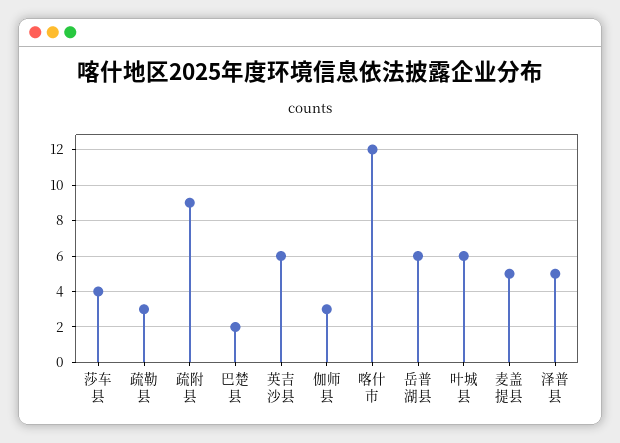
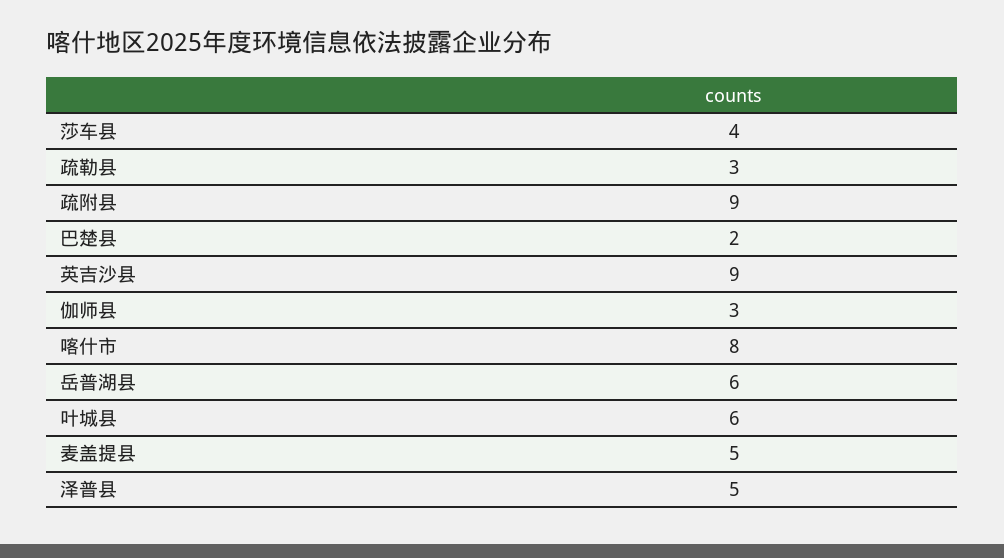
  {
    "莎车县": 4,
    "疏勒县": 3,
    "疏附县": 9,
    "巴楚县": 2,
-   "英吉沙县": 6,
+   "英吉沙县": 9,
    "伽师县": 3,
-   "喀什市": 12,
+   "喀什市": 8,
    "岳普湖县": 6,
    "叶城县": 6,
    "麦盖提县": 5,
    "泽普县": 5
  }

